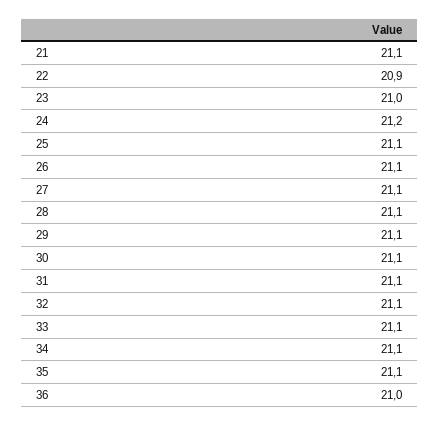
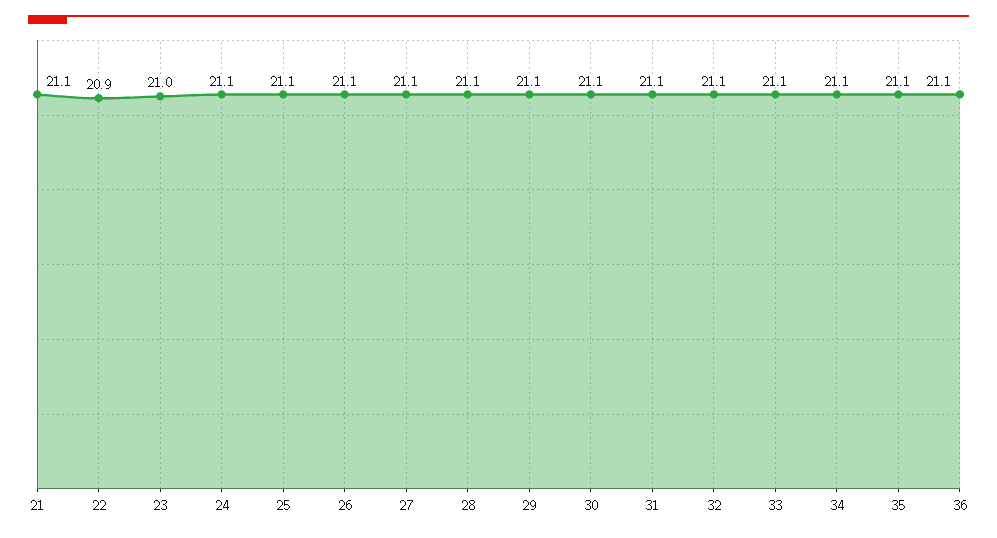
  {
    "21": 21.1,
    "22": 20.9,
    "23": 21,
-   "24": 21.2,
+   "24": 21.1,
    "25": 21.1,
    "26": 21.1,
    "27": 21.1,
    "28": 21.1,
    "29": 21.1,
    "30": 21.1,
    "31": 21.1,
    "32": 21.1,
    "33": 21.1,
    "34": 21.1,
    "35": 21.1,
-   "36": 21
+   "36": 21.1
  }

